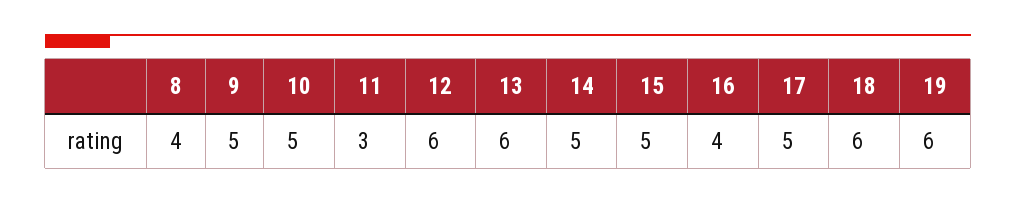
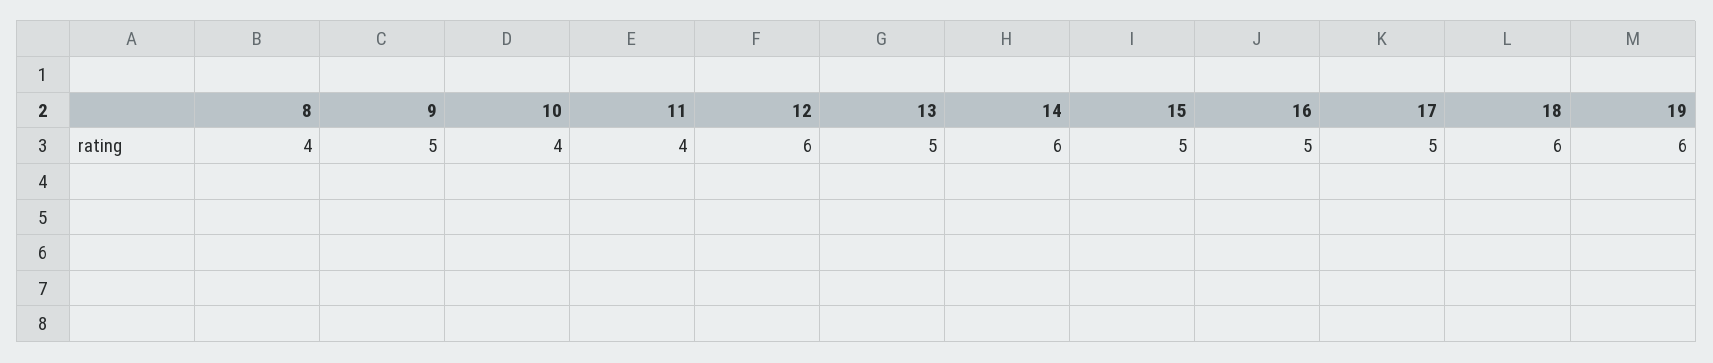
  {
    "8": 4,
    "9": 5,
-   "10": 5,
+   "10": 4,
-   "11": 3,
+   "11": 4,
    "12": 6,
-   "13": 6,
+   "13": 5,
-   "14": 5,
+   "14": 6,
    "15": 5,
-   "16": 4,
+   "16": 5,
    "17": 5,
    "18": 6,
    "19": 6
  }

